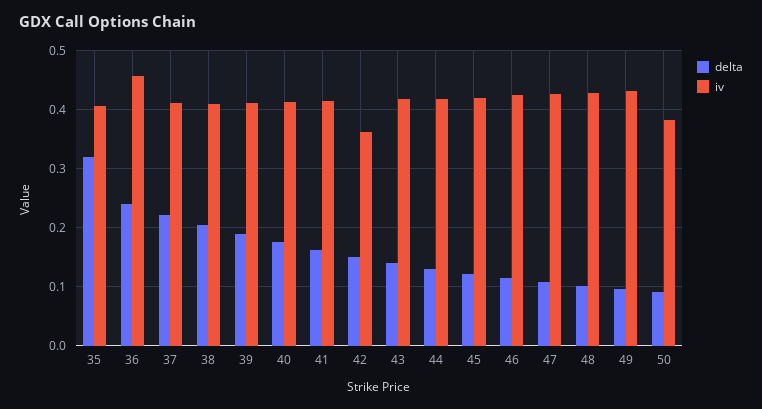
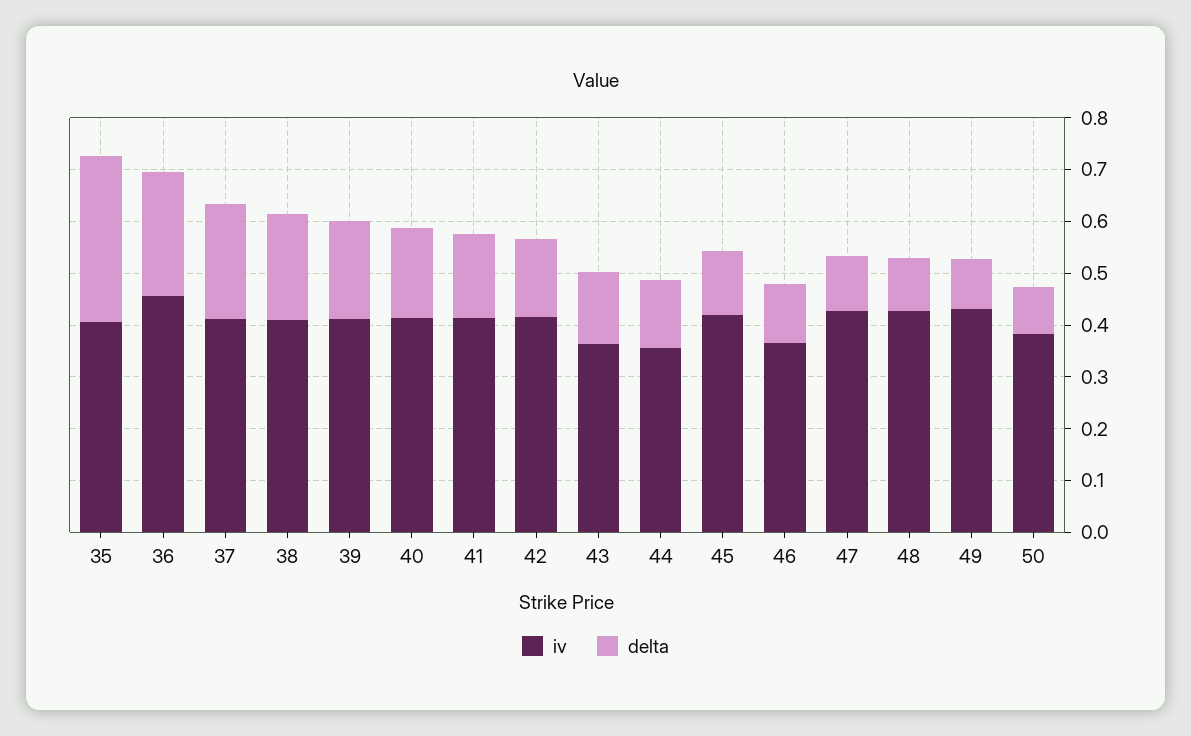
  {
    "delta": {
      "35": 0.32,
      "36": 0.24,
      "37": 0.22,
      "38": 0.2,
      "39": 0.18,
      "40": 0.18,
      "41": 0.16,
      "42": 0.16,
      "43": 0.14,
      "44": 0.14,
      "45": 0.12,
      "46": 0.12,
      "47": 0.1,
      "48": 0.1,
      "49": 0.1,
      "50": 0.1
    },
    "iv": {
      "35": 0.4,
      "36": 0.46,
      "37": 0.42,
      "38": 0.4,
      "39": 0.42,
      "40": 0.42,
      "41": 0.42,
-     "42": 0.36,
+     "42": 0.42,
-     "43": 0.42,
+     "43": 0.36,
-     "44": 0.42,
+     "44": 0.36,
      "45": 0.42,
-     "46": 0.42,
+     "46": 0.36,
      "47": 0.42,
      "48": 0.42,
      "49": 0.44,
      "50": 0.38
    }
  }

